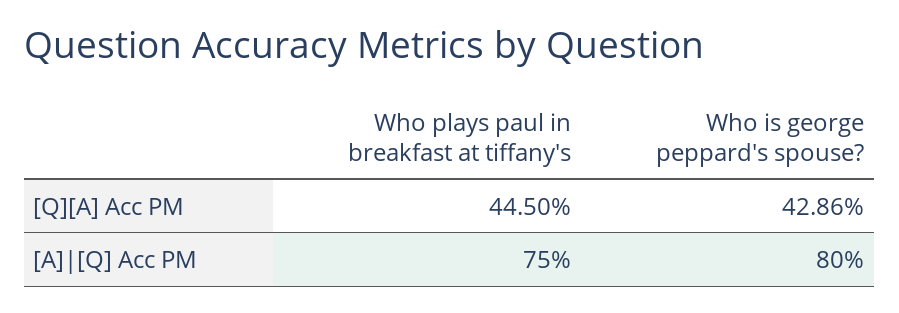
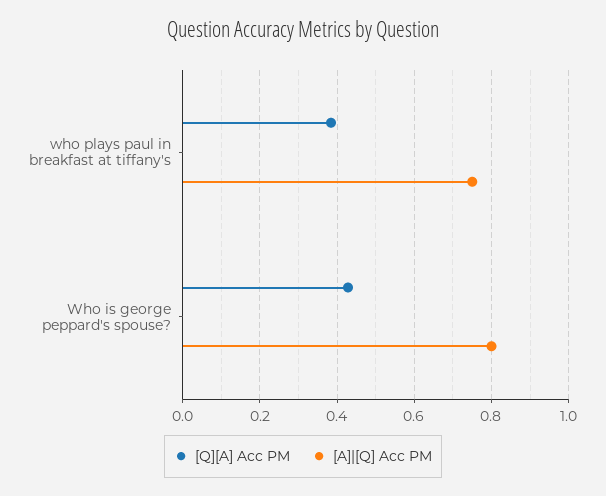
  {
    "[Q][A] Acc PM": {
-     "Who plays paul in breakfast at tiffany's": 0.445,
+     "Who plays paul in breakfast at tiffany's": 0.38,
      "Who is george peppard's spouse?": 0.4286
    },
    "[A]|[Q] Acc PM": {
      "Who plays paul in breakfast at tiffany's": 0.75,
      "Who is george peppard's spouse?": 0.8
    }
  }

